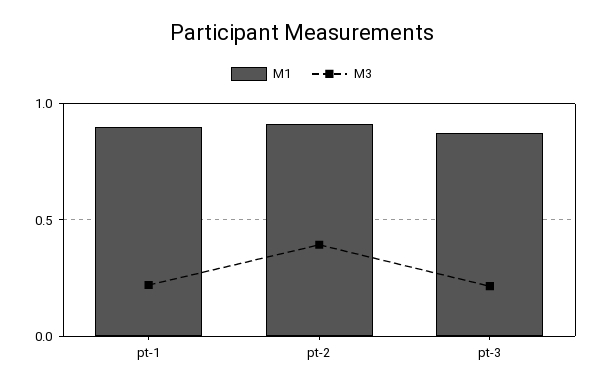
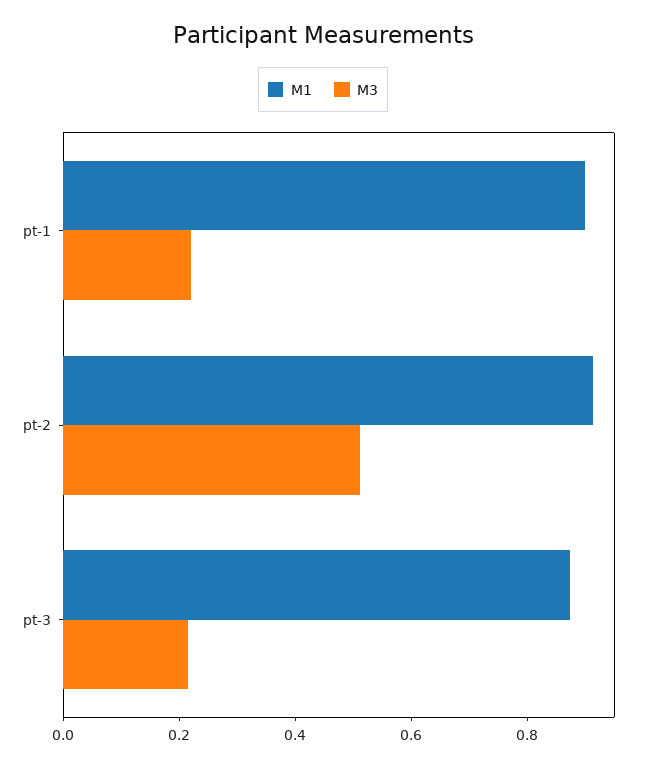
  {
    "M1": {
      "pt-1": 0.9,
      "pt-2": 0.9,
      "pt-3": 0.85
    },
    "M3": {
      "pt-1": 0.2,
-     "pt-2": 0.4,
+     "pt-2": 0.5,
      "pt-3": 0.2
    }
  }

